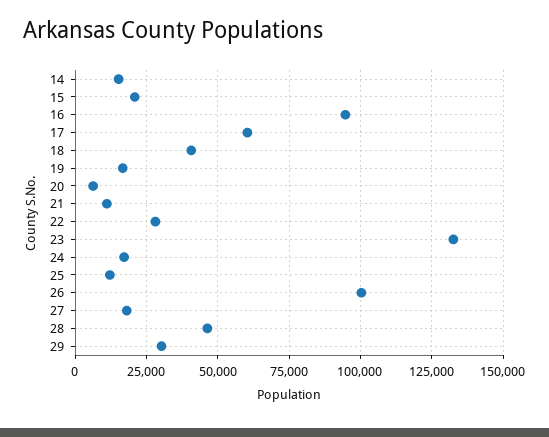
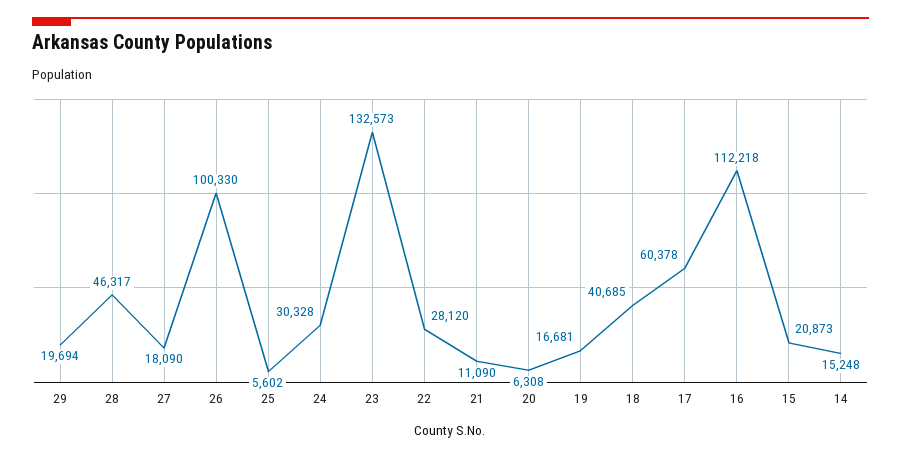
  {
    "14": 15248,
    "15": 20873,
-   "16": 95000,
+   "16": 112218,
    "17": 60378,
    "18": 40685,
    "19": 16681,
    "20": 6308,
    "21": 11090,
    "22": 28120,
    "23": 132573,
-   "24": 17500,
+   "24": 30328,
-   "25": 12500,
+   "25": 5602,
    "26": 100330,
    "27": 18090,
    "28": 46317,
-   "29": 30000
+   "29": 19694
  }

